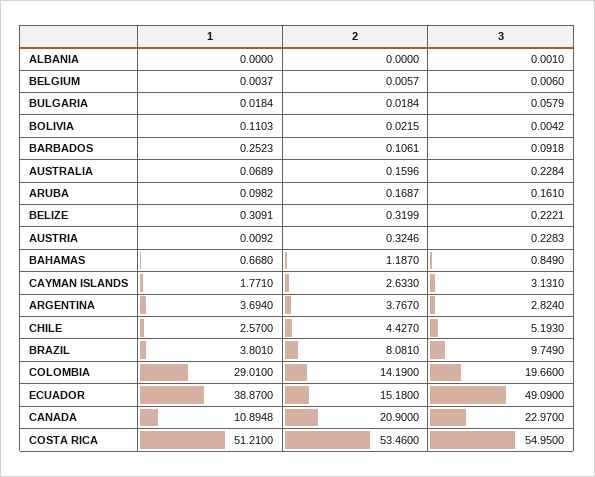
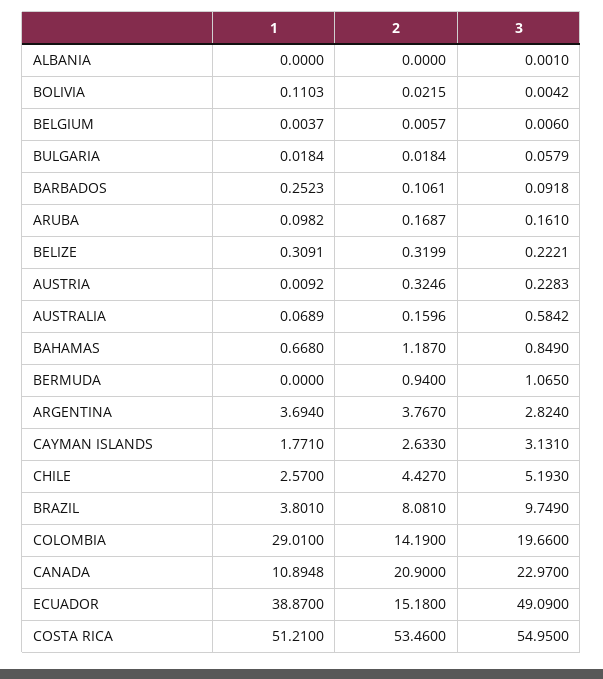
  {
    "1": {
      "ALBANIA": 0,
      "BELGIUM": 0.0037,
      "BULGARIA": 0.0184,
      "BOLIVIA": 0.1103,
      "BARBADOS": 0.2523,
      "AUSTRALIA": 0.0689,
      "ARUBA": 0.0982,
      "BELIZE": 0.3091,
      "AUSTRIA": 0.0092,
      "BAHAMAS": 0.668,
      "CAYMAN ISLANDS": 1.771,
      "ARGENTINA": 3.694,
      "CHILE": 2.57,
      "BRAZIL": 3.801,
      "COLOMBIA": 29.01,
      "ECUADOR": 38.87,
      "CANADA": 10.8948,
-     "COSTA RICA": 51.21
+     "COSTA RICA": 51.21,
+     "BERMUDA": 0
    },
    "2": {
      "ALBANIA": 0,
      "BELGIUM": 0.0057,
      "BULGARIA": 0.0184,
      "BOLIVIA": 0.0215,
      "BARBADOS": 0.1061,
      "AUSTRALIA": 0.1596,
      "ARUBA": 0.1687,
      "BELIZE": 0.3199,
      "AUSTRIA": 0.3246,
      "BAHAMAS": 1.187,
      "CAYMAN ISLANDS": 2.633,
      "ARGENTINA": 3.767,
      "CHILE": 4.427,
      "BRAZIL": 8.081,
      "COLOMBIA": 14.19,
      "ECUADOR": 15.18,
      "CANADA": 20.9,
-     "COSTA RICA": 53.46
+     "COSTA RICA": 53.46,
+     "BERMUDA": 0.94
    },
    "3": {
      "ALBANIA": 0.001,
      "BELGIUM": 0.006,
      "BULGARIA": 0.0579,
      "BOLIVIA": 0.0042,
      "BARBADOS": 0.0918,
-     "AUSTRALIA": 0.2284,
+     "AUSTRALIA": 0.5842,
      "ARUBA": 0.161,
      "BELIZE": 0.2221,
      "AUSTRIA": 0.2283,
      "BAHAMAS": 0.849,
      "CAYMAN ISLANDS": 3.131,
      "ARGENTINA": 2.824,
      "CHILE": 5.193,
      "BRAZIL": 9.749,
      "COLOMBIA": 19.66,
      "ECUADOR": 49.09,
      "CANADA": 22.97,
-     "COSTA RICA": 54.95
+     "COSTA RICA": 54.95,
+     "BERMUDA": 1.065
    }
  }

